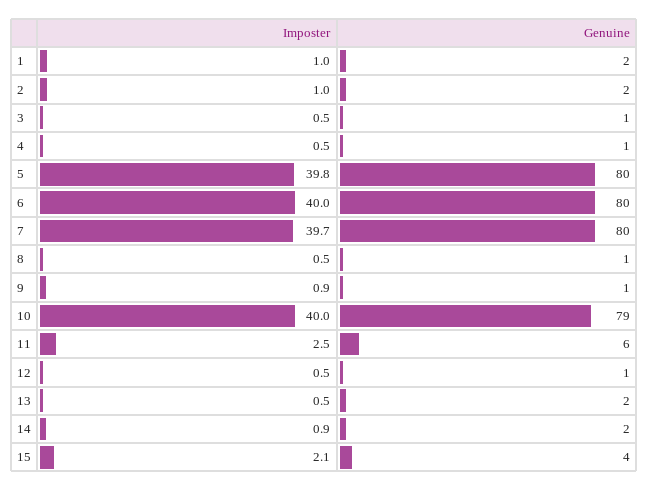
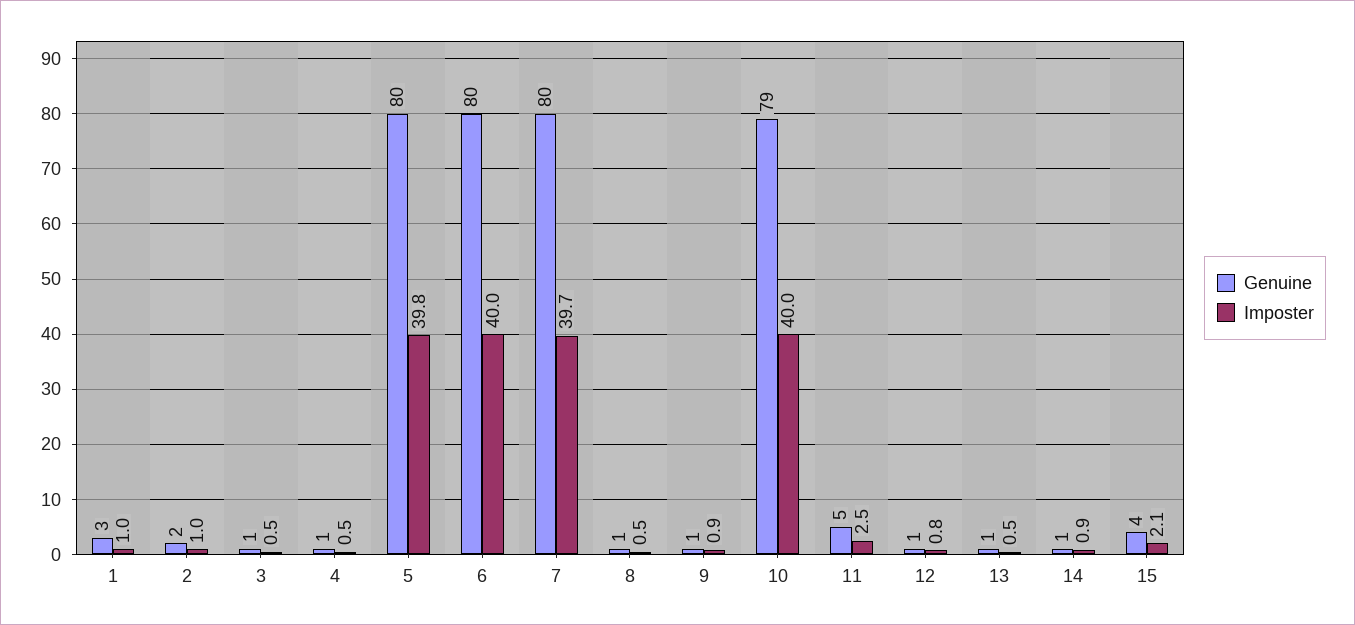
  {
    "Imposter": {
      "1": 1,
      "2": 1,
      "3": 0.5,
      "4": 0.5,
      "5": 39.8,
      "6": 40,
      "7": 39.7,
      "8": 0.5,
      "9": 0.9,
      "10": 40,
      "11": 2.5,
-     "12": 0.5,
+     "12": 0.8,
      "13": 0.5,
      "14": 0.9,
      "15": 2.1
    },
    "Genuine": {
-     "1": 2,
+     "1": 3,
      "2": 2,
      "3": 1,
      "4": 1,
      "5": 80,
      "6": 80,
      "7": 80,
      "8": 1,
      "9": 1,
      "10": 79,
-     "11": 6,
+     "11": 5,
      "12": 1,
-     "13": 2,
+     "13": 1,
-     "14": 2,
+     "14": 1,
      "15": 4
    }
  }

